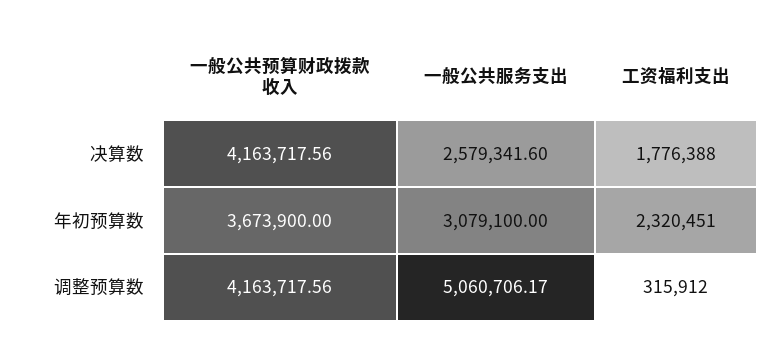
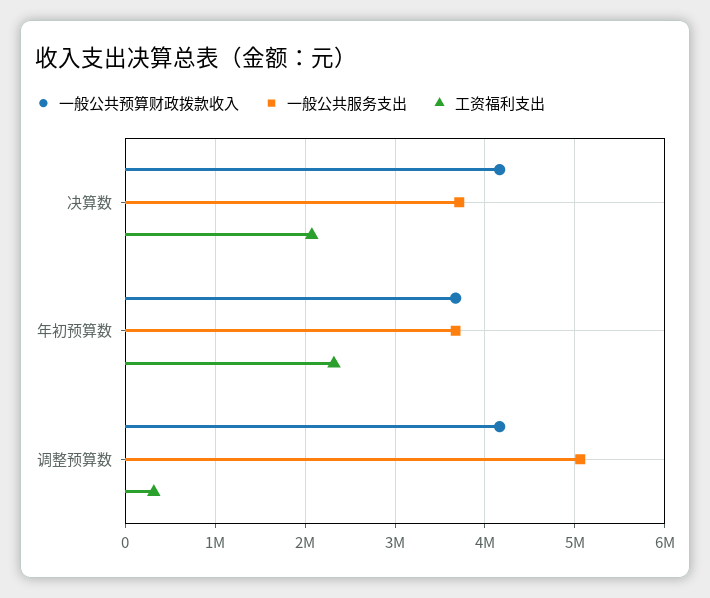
  {
    "一般公共预算财政拨款收入": {
      "决算数": 4163717.56,
      "年初预算数": 3673900,
      "调整预算数": 4163717.56
    },
    "一般公共服务支出": {
-     "决算数": 2579341.6,
+     "决算数": 3700000,
-     "年初预算数": 3079100,
+     "年初预算数": 3700000,
      "调整预算数": 5060706.17
    },
    "工资福利支出": {
-     "决算数": 1776388,
+     "决算数": 2100000,
      "年初预算数": 2320451,
      "调整预算数": 315912
    }
  }

